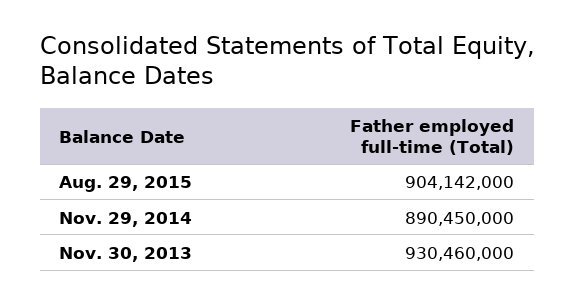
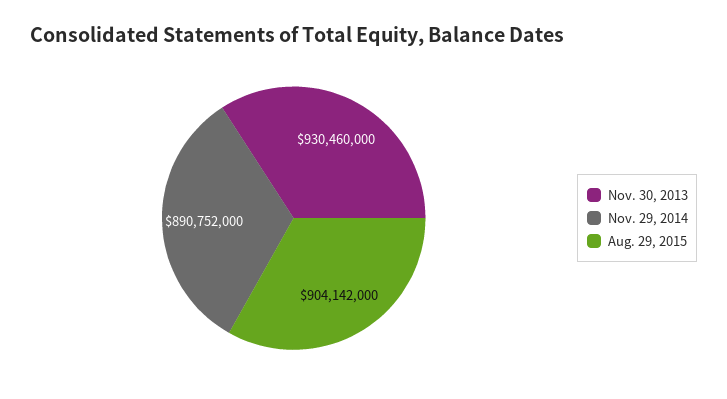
  {
    "Aug. 29, 2015": 904142000,
-   "Nov. 29, 2014": 890450000,
+   "Nov. 29, 2014": 890752000,
    "Nov. 30, 2013": 930460000
  }

